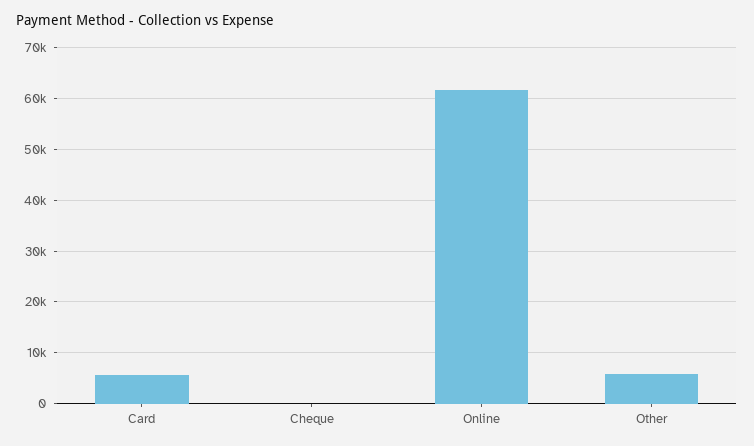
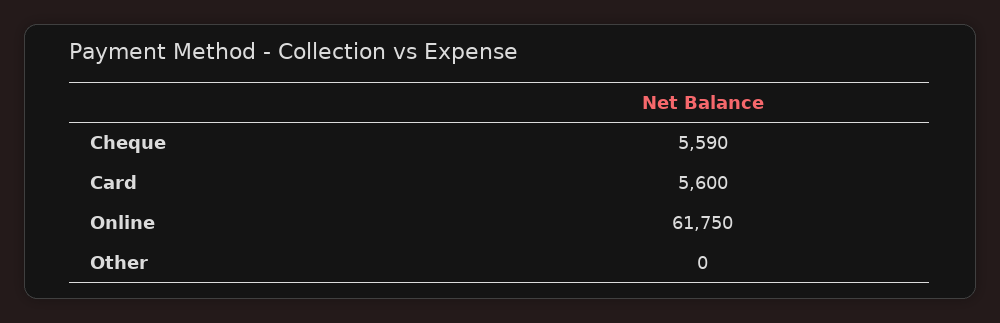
  {
    "Card": 5600,
-   "Cheque": 0,
+   "Cheque": 5590,
    "Online": 61750,
-   "Other": 6000
+   "Other": 0
  }

